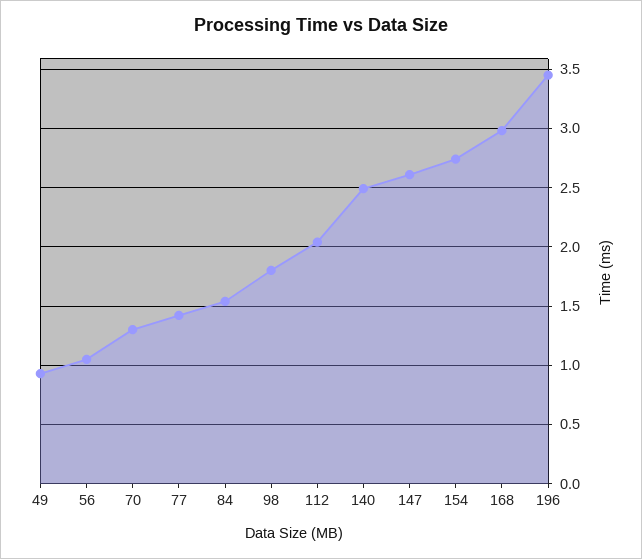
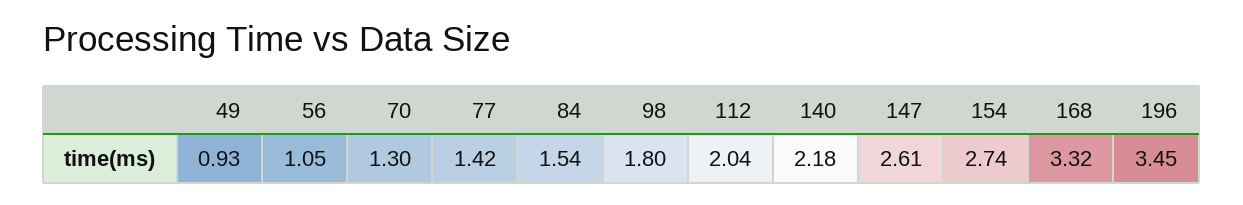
  {
    "49": 0.93,
    "56": 1.05,
    "70": 1.3,
    "77": 1.42,
    "84": 1.54,
    "98": 1.8,
    "112": 2.04,
-   "140": 2.5,
+   "140": 2.18,
    "147": 2.61,
    "154": 2.74,
-   "168": 3,
+   "168": 3.32,
    "196": 3.45
  }

